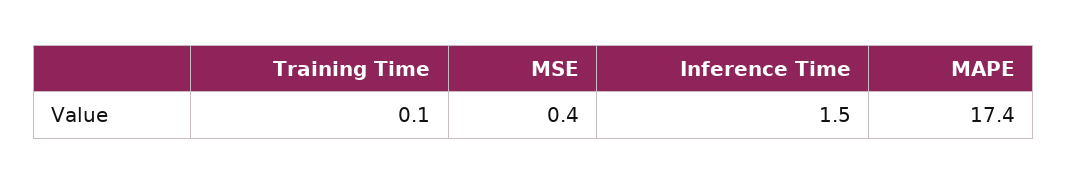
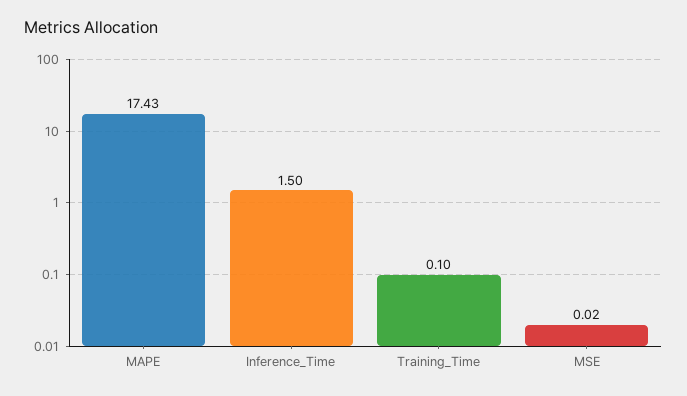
  {
    "Training Time": 0.1,
-   "MSE": 0.4,
+   "MSE": 0.02,
    "Inference Time": 1.5,
    "MAPE": 17.43
  }

